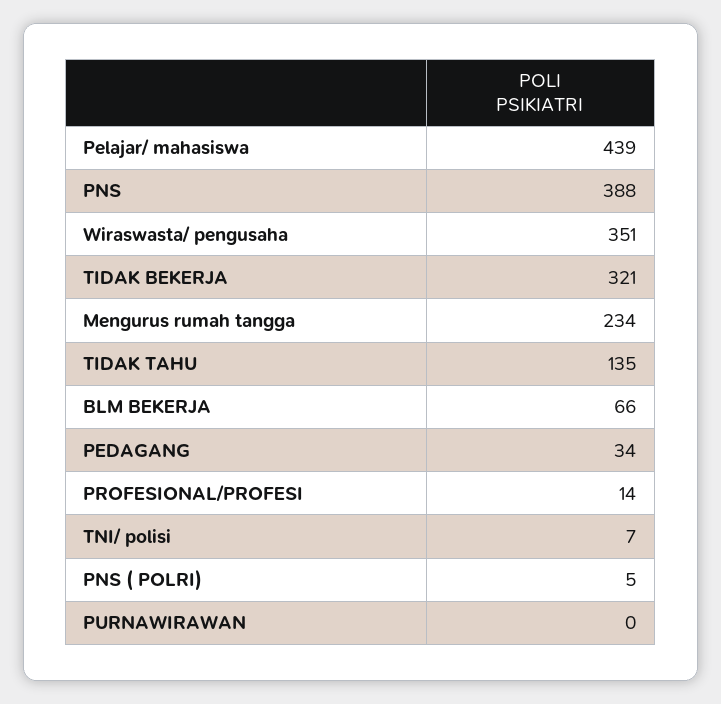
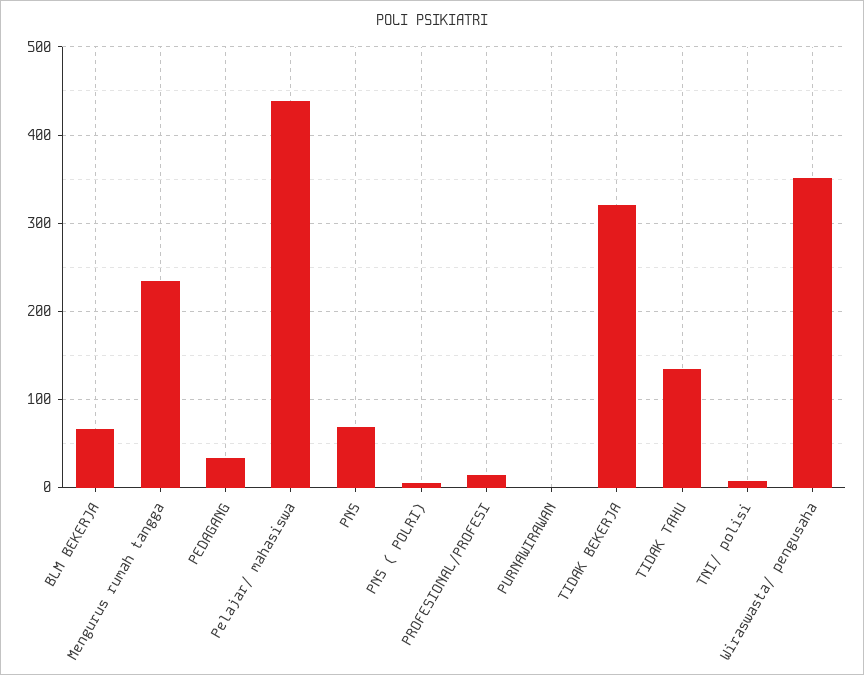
  {
    "Pelajar/ mahasiswa": 439,
-   "PNS": 388,
+   "PNS": 70,
    "Wiraswasta/ pengusaha": 351,
    "TIDAK BEKERJA": 321,
    "Mengurus rumah tangga": 234,
    "TIDAK TAHU": 135,
    "BLM BEKERJA": 66,
    "PEDAGANG": 34,
    "PROFESIONAL/PROFESI": 14,
    "TNI/ polisi": 7,
    "PNS ( POLRI)": 5,
    "PURNAWIRAWAN": 0
  }

